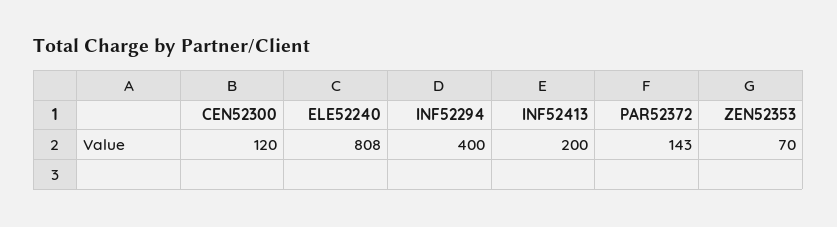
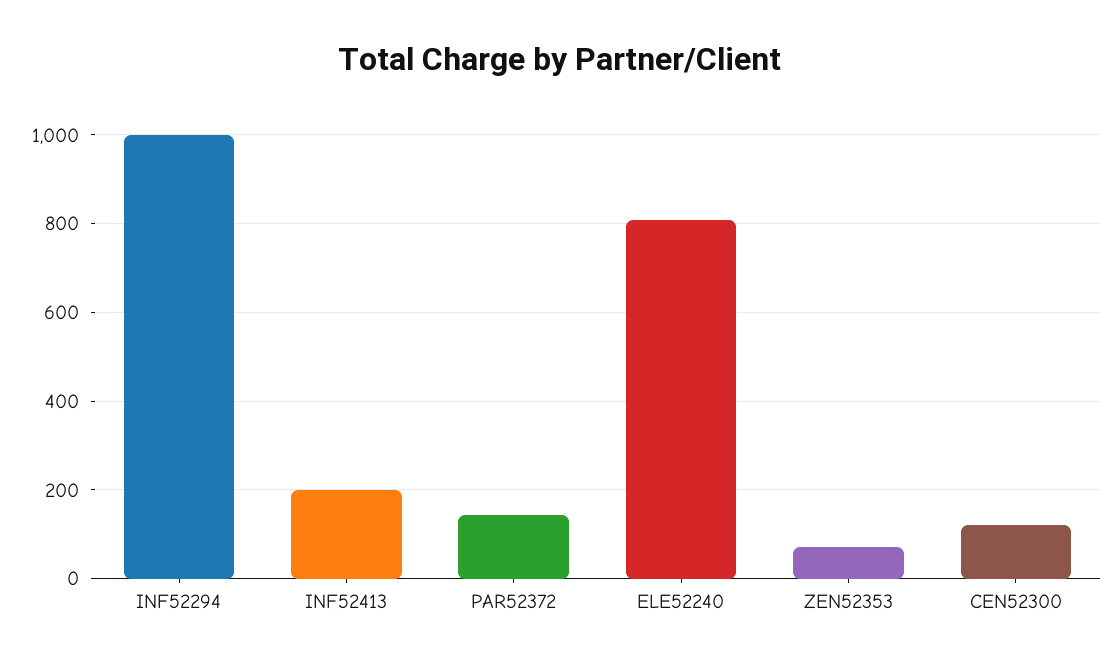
  {
    "CEN52300": 120,
    "ELE52240": 808,
-   "INF52294": 400,
+   "INF52294": 1000,
    "INF52413": 200,
    "PAR52372": 143,
    "ZEN52353": 70
  }

